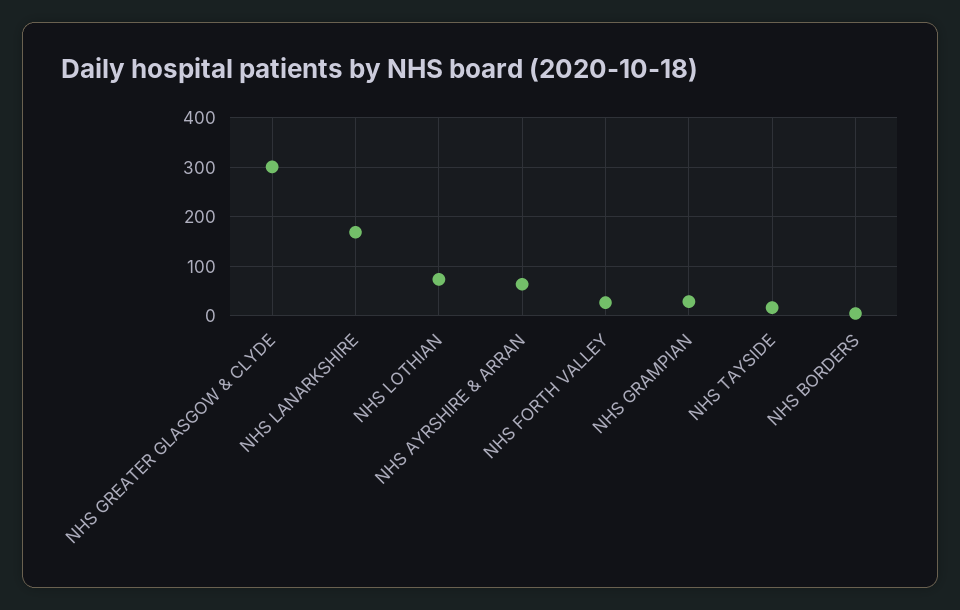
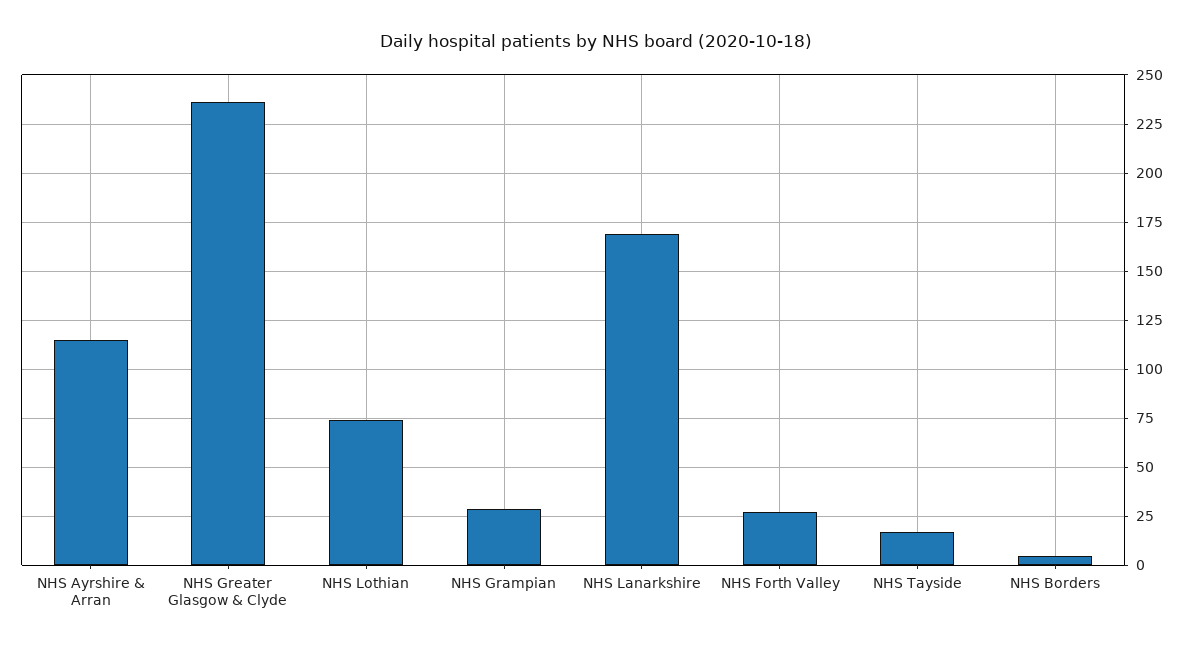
  {
-   "NHS GREATER GLASGOW & CLYDE": 300,
+   "NHS GREATER GLASGOW & CLYDE": 235,
    "NHS LANARKSHIRE": 170,
    "NHS LOTHIAN": 75,
-   "NHS AYRSHIRE & ARRAN": 60,
+   "NHS AYRSHIRE & ARRAN": 115,
    "NHS FORTH VALLEY": 25,
    "NHS GRAMPIAN": 30,
    "NHS TAYSIDE": 15,
    "NHS BORDERS": 5
  }

